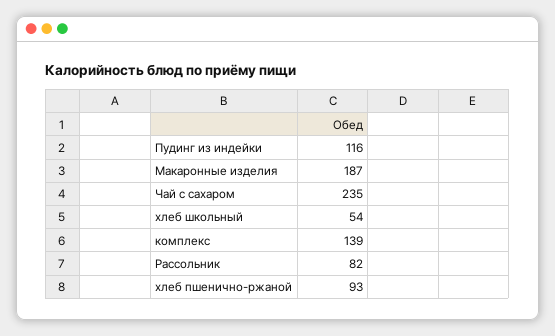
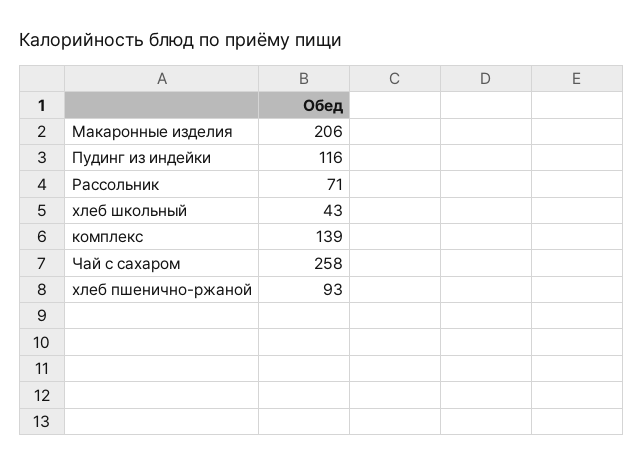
  {
    "Пудинг из индейки": 116,
-   "Макаронные изделия": 187,
+   "Макаронные изделия": 206,
-   "Чай с сахаром": 235,
+   "Чай с сахаром": 258,
-   "хлеб школьный": 54,
+   "хлеб школьный": 43,
    "комплекс": 139,
-   "Рассольник": 82,
+   "Рассольник": 71,
    "хлеб пшенично-ржаной": 93
  }

